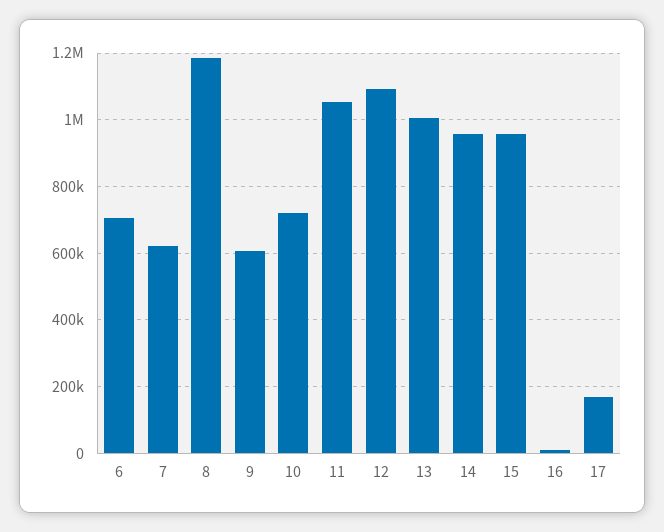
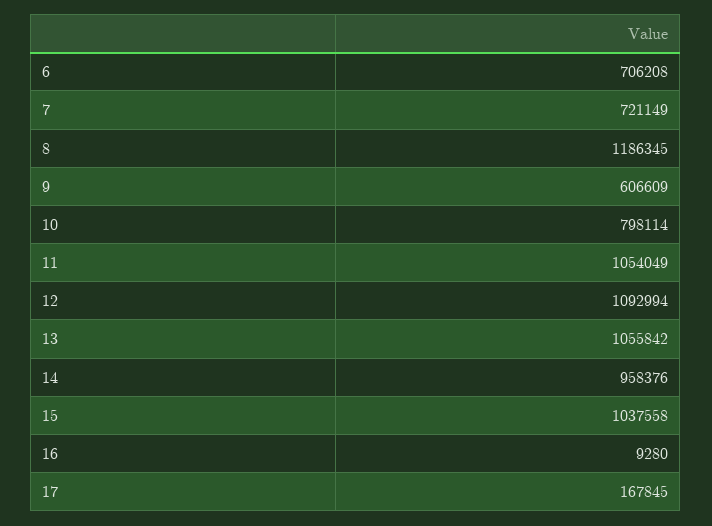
  {
    "6": 706208,
-   "7": 620000,
+   "7": 721149,
    "8": 1186345,
    "9": 606609,
-   "10": 720000,
+   "10": 798114,
    "11": 1054049,
    "12": 1092994,
-   "13": 1000000,
+   "13": 1055842,
    "14": 958376,
-   "15": 960000,
+   "15": 1037558,
    "16": 9280,
    "17": 167845
  }

